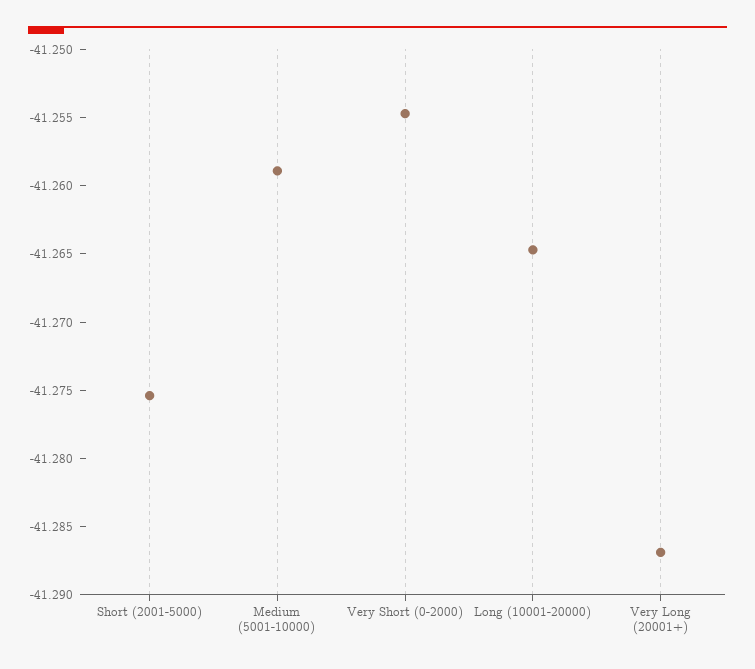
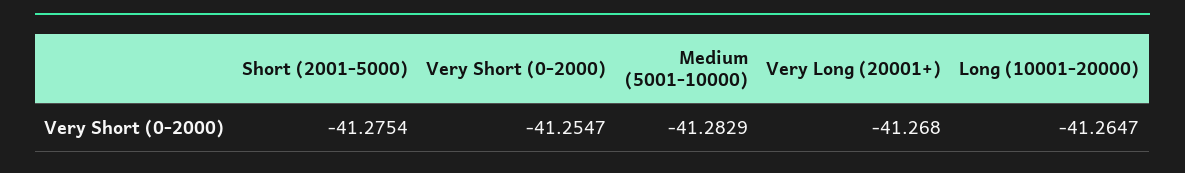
  {
    "Short (2001-5000)": -41.2754,
-   "Medium (5001-10000)": -41.259,
+   "Medium (5001-10000)": -41.2829,
    "Very Short (0-2000)": -41.2547,
    "Long (10001-20000)": -41.2647,
-   "Very Long (20001+)": -41.287
+   "Very Long (20001+)": -41.268
  }

